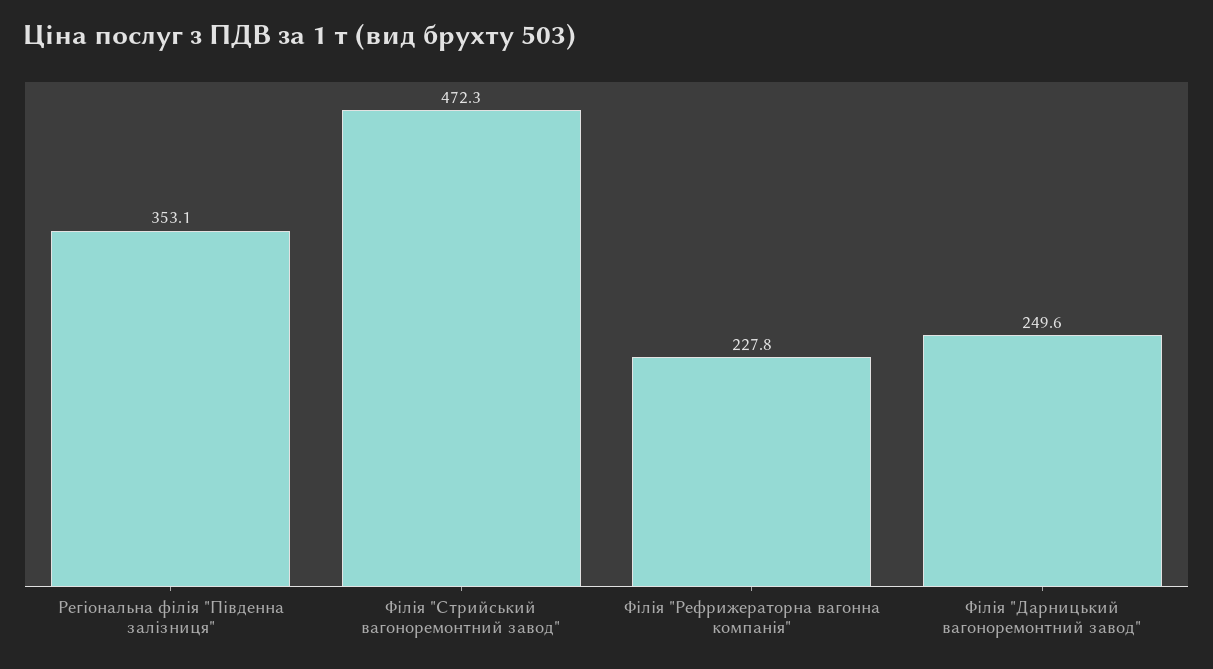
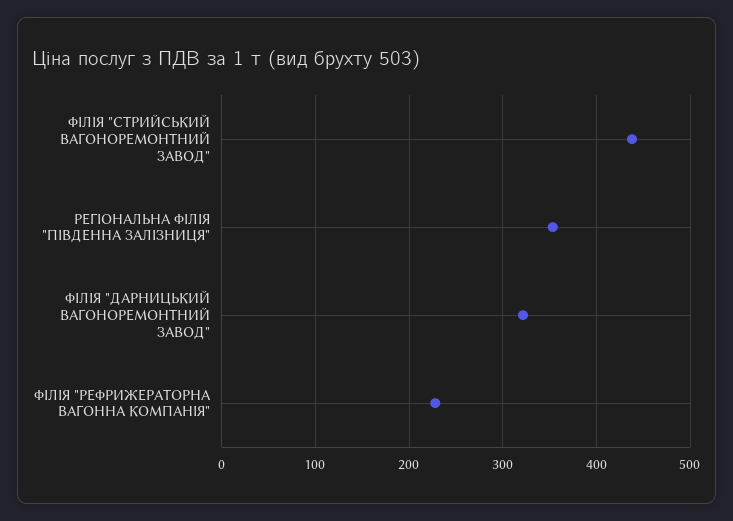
  {
    "Регіональна філія \"Південна залізниця\"": 353.1,
-   "Філія \"Стрийський вагоноремонтний завод\"": 472.3,
+   "Філія \"Стрийський вагоноремонтний завод\"": 440,
    "Філія \"Рефрижераторна вагонна компанія\"": 227.8,
-   "Філія \"Дарницький вагоноремонтний завод\"": 249.6
+   "Філія \"Дарницький вагоноремонтний завод\"": 320
  }

